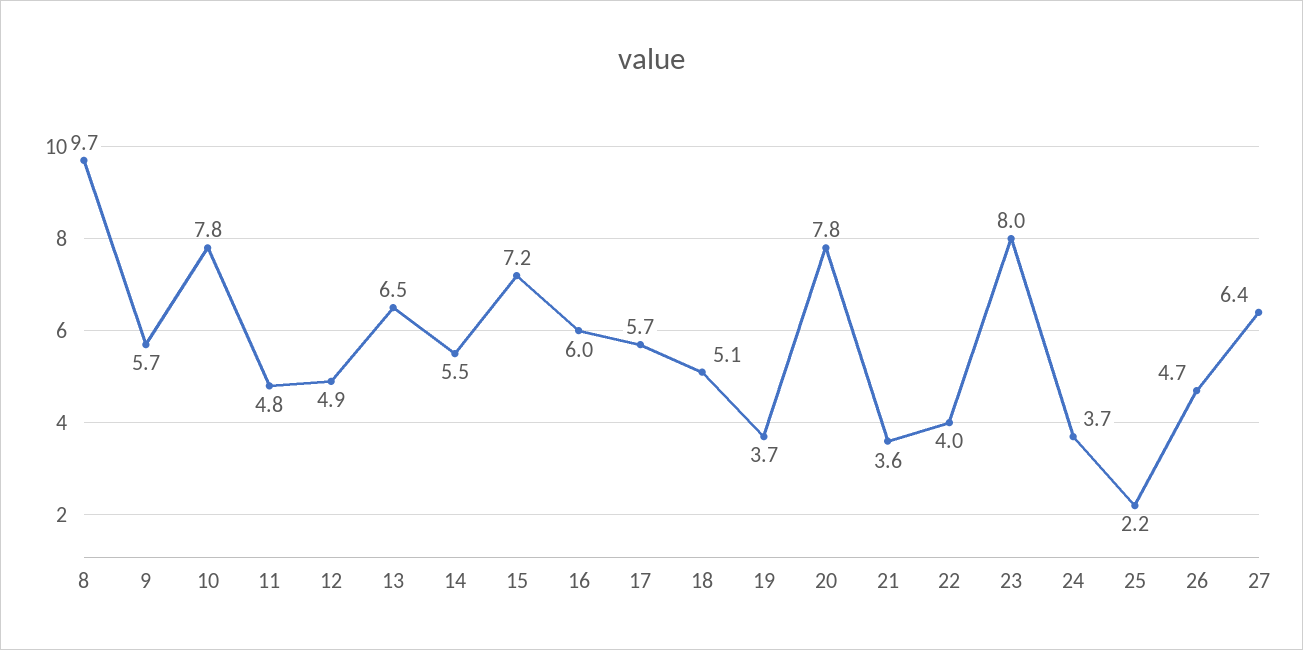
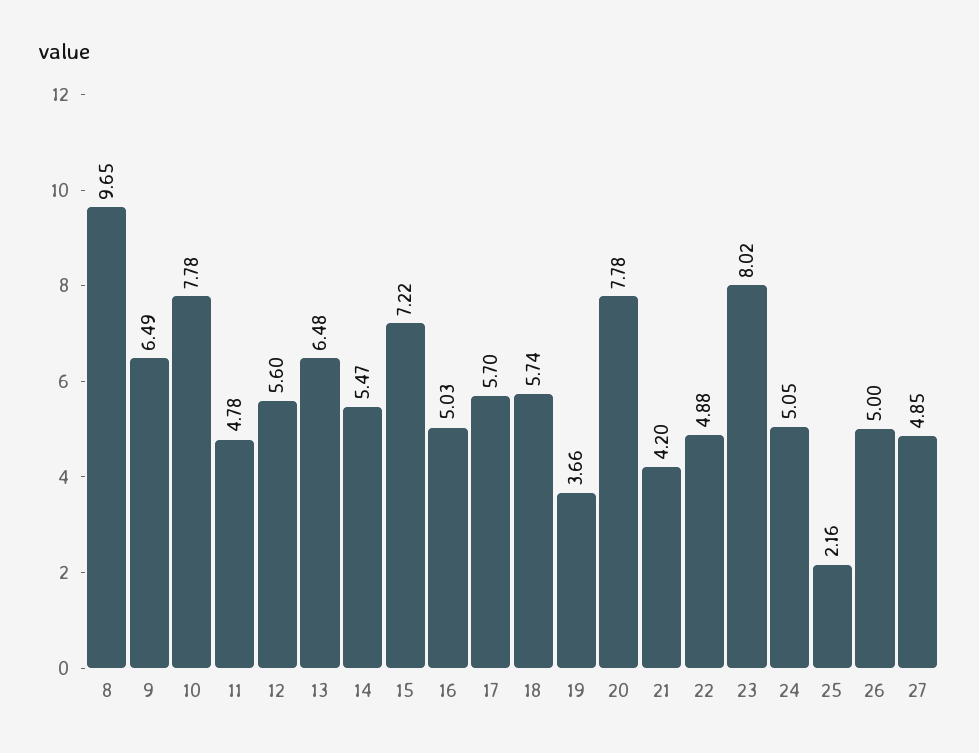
  {
    "8": 9.65,
-   "9": 5.7,
+   "9": 6.49,
    "10": 7.78,
    "11": 4.78,
-   "12": 4.9,
+   "12": 5.6,
    "13": 6.48,
    "14": 5.47,
    "15": 7.22,
-   "16": 6,
+   "16": 5.03,
    "17": 5.7,
-   "18": 5.1,
+   "18": 5.74,
    "19": 3.66,
    "20": 7.78,
-   "21": 3.6,
+   "21": 4.2,
-   "22": 4,
+   "22": 4.88,
    "23": 8.02,
-   "24": 3.7,
+   "24": 5.05,
    "25": 2.16,
-   "26": 4.7,
+   "26": 5,
-   "27": 6.4
+   "27": 4.85
  }

